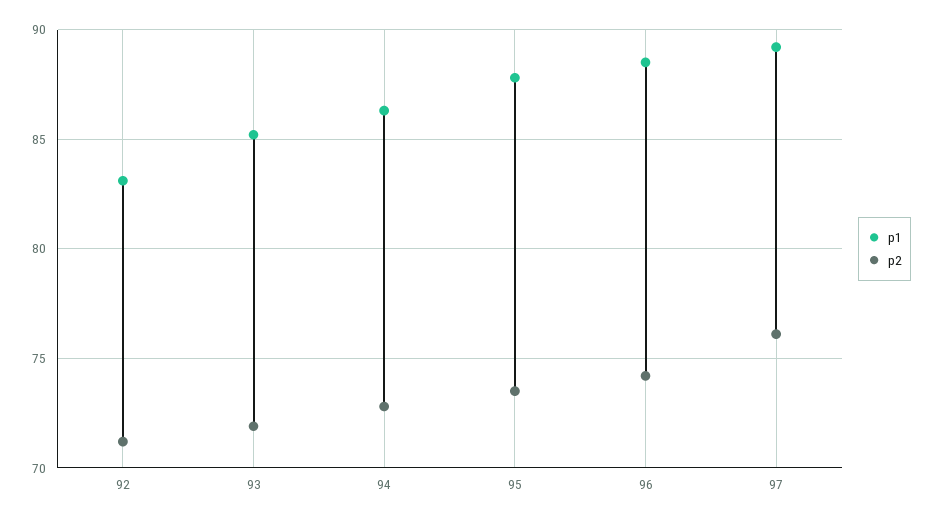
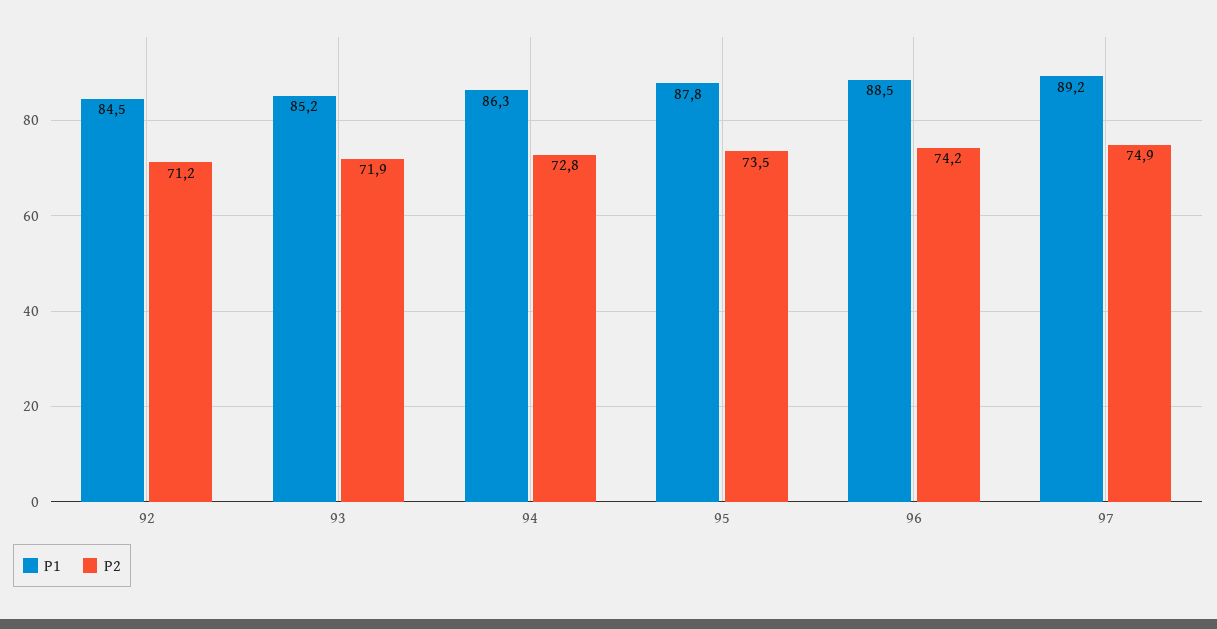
  {
    "p1": {
-     "92": 83,
+     "92": 84.5,
      "93": 85.2,
      "94": 86.3,
      "95": 87.8,
      "96": 88.5,
      "97": 89.2
    },
    "p2": {
      "92": 71.2,
      "93": 71.9,
      "94": 72.8,
      "95": 73.5,
      "96": 74.2,
-     "97": 76
+     "97": 74.9
    }
  }

